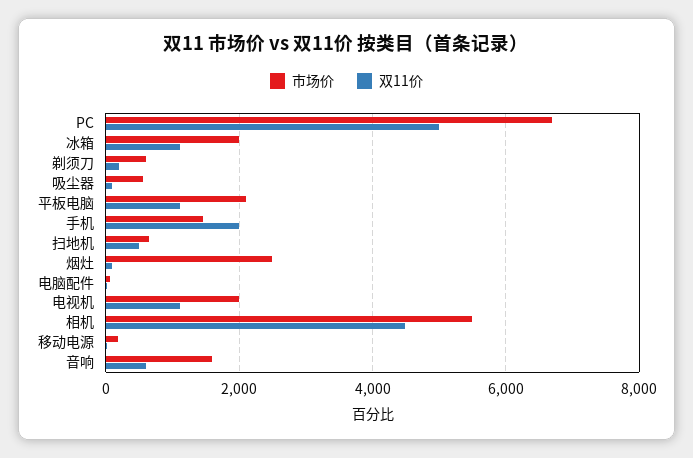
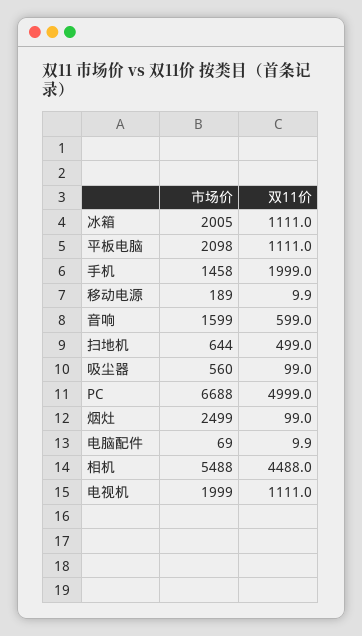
  {
    "市场价": {
      "PC": 6688,
      "冰箱": 2005,
-     "剃须刀": 600,
      "吸尘器": 560,
      "平板电脑": 2098,
      "手机": 1458,
      "扫地机": 644,
      "烟灶": 2499,
      "电脑配件": 69,
      "电视机": 1999,
      "相机": 5488,
      "移动电源": 189,
      "音响": 1599
    },
    "双11价": {
      "PC": 4999,
      "冰箱": 1111,
-     "剃须刀": 200,
      "吸尘器": 99,
      "平板电脑": 1111,
      "手机": 1999,
      "扫地机": 499,
      "烟灶": 99,
      "电脑配件": 9.9,
      "电视机": 1111,
      "相机": 4488,
      "移动电源": 9.9,
      "音响": 599
    }
  }

